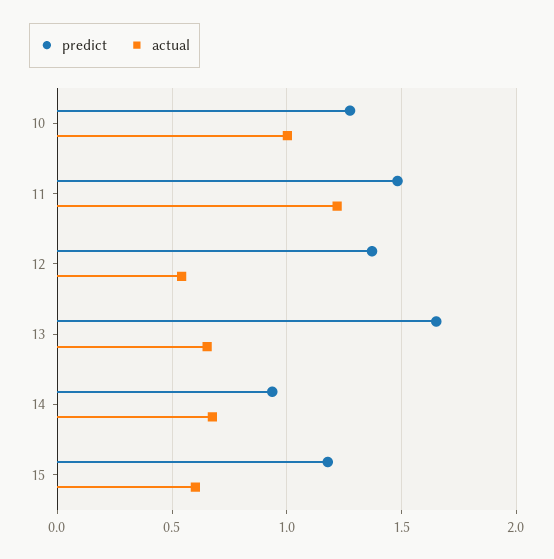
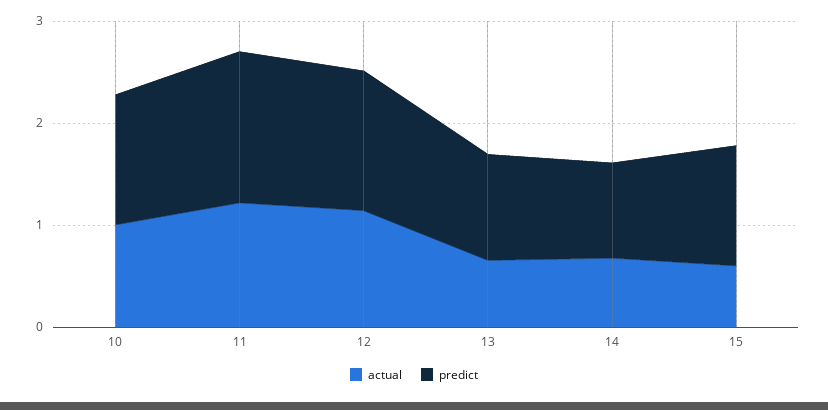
  {
    "predict": {
      "10": 1.3,
      "11": 1.5,
      "12": 1.35,
-     "13": 1.65,
+     "13": 1,
      "14": 0.95,
      "15": 1.2
    },
    "actual": {
      "10": 1,
      "11": 1.2,
-     "12": 0.55,
+     "12": 1.2,
      "13": 0.65,
      "14": 0.7,
      "15": 0.6
    }
  }

